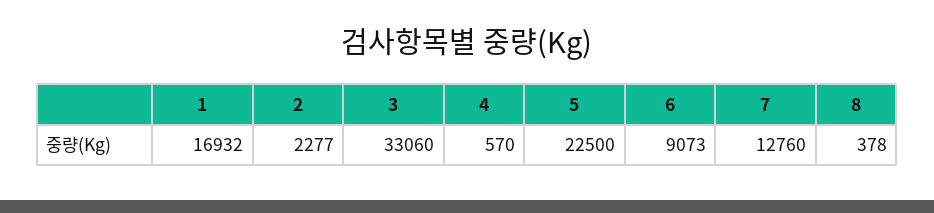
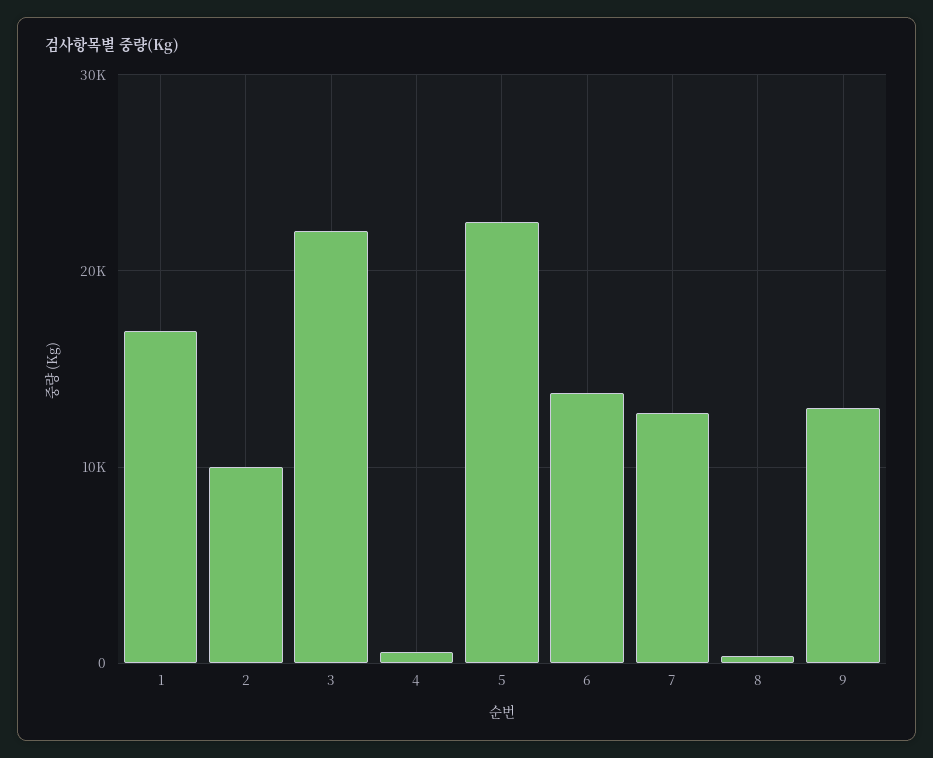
  {
    "1": 16932,
-   "2": 2277,
+   "2": 10000,
-   "3": 33060,
+   "3": 22000,
    "4": 570,
    "5": 22500,
-   "6": 9073,
+   "6": 14000,
    "7": 12760,
-   "8": 378
+   "8": 378,
+   "9": 13000
  }

